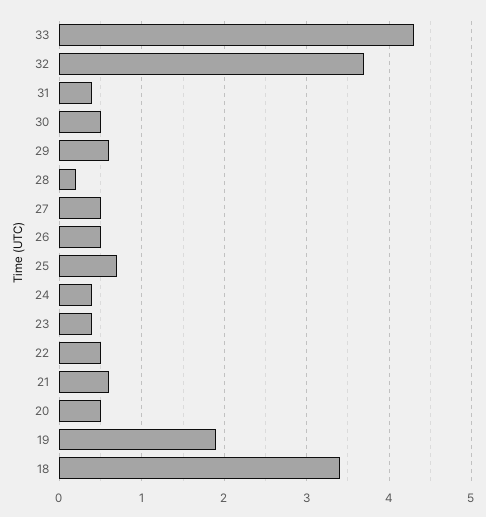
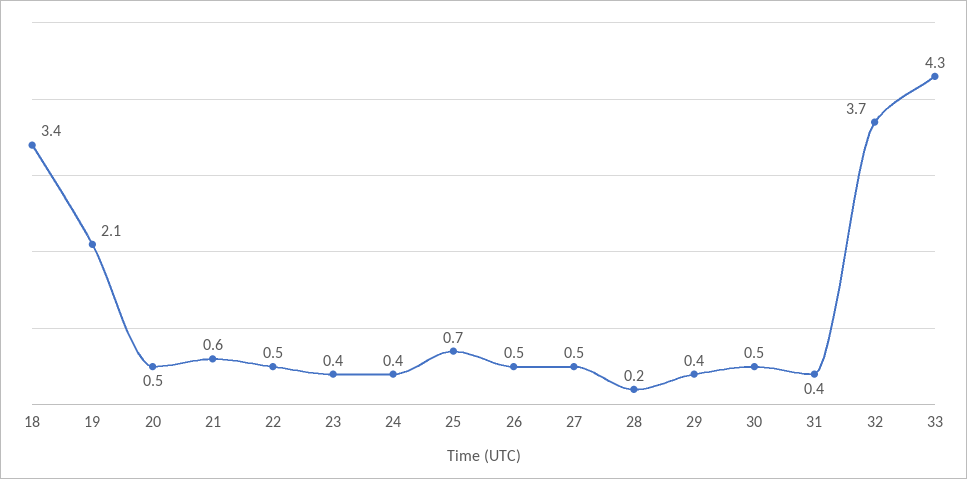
  {
    "33": 4.3,
    "32": 3.7,
    "31": 0.4,
    "30": 0.5,
-   "29": 0.6,
+   "29": 0.4,
    "28": 0.2,
    "27": 0.5,
    "26": 0.5,
    "25": 0.7,
    "24": 0.4,
    "23": 0.4,
    "22": 0.5,
    "21": 0.6,
    "20": 0.5,
-   "19": 1.9,
+   "19": 2.1,
    "18": 3.4
  }

